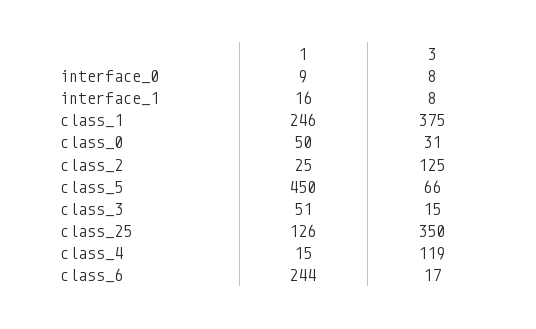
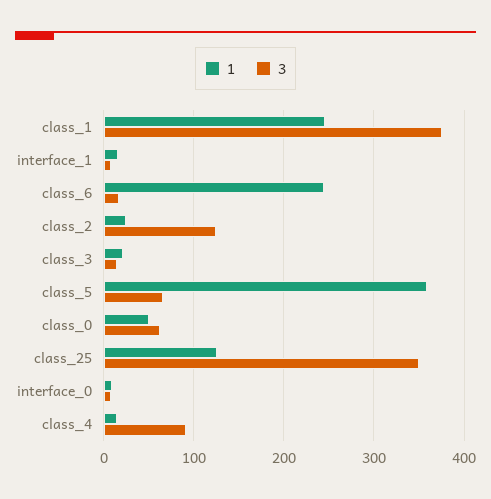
  {
    "1": {
      "interface_0": 9,
      "interface_1": 16,
      "class_1": 246,
      "class_0": 50,
      "class_2": 25,
-     "class_5": 450,
+     "class_5": 360,
-     "class_3": 51,
+     "class_3": 20,
      "class_25": 126,
      "class_4": 15,
      "class_6": 244
    },
    "3": {
      "interface_0": 8,
      "interface_1": 8,
      "class_1": 375,
-     "class_0": 31,
+     "class_0": 60,
      "class_2": 125,
      "class_5": 66,
      "class_3": 15,
      "class_25": 350,
-     "class_4": 119,
+     "class_4": 90,
      "class_6": 17
    }
  }

